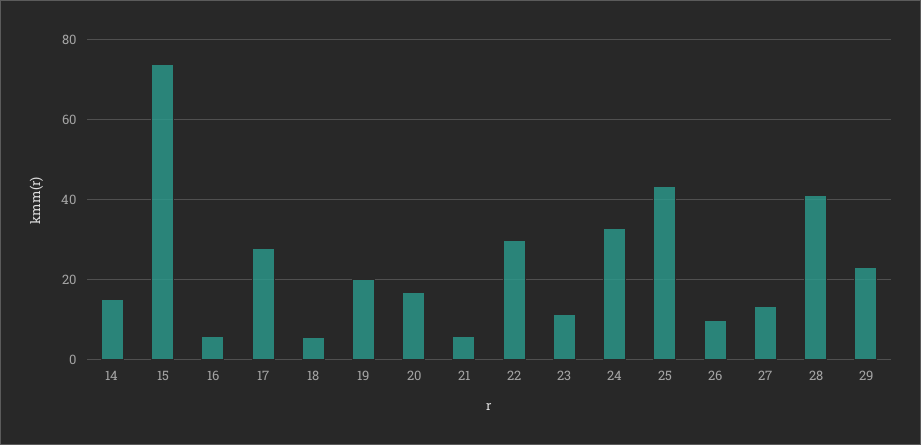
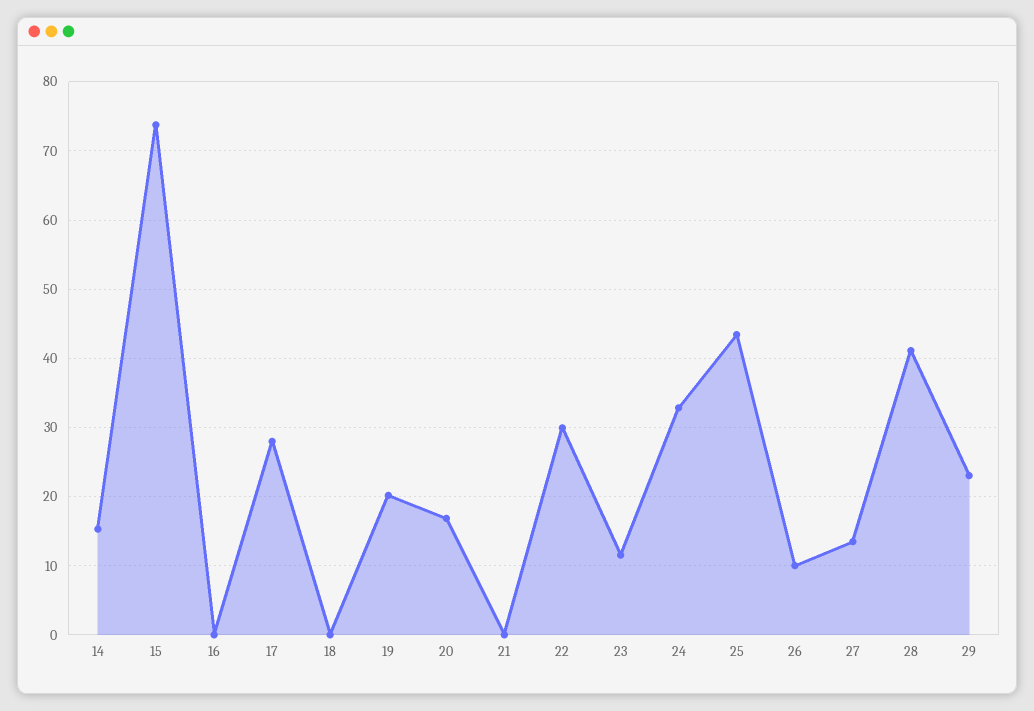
  {
    "14": 15,
    "15": 74,
-   "16": 6,
+   "16": 0,
    "17": 28,
-   "18": 6,
+   "18": 0,
    "19": 20,
    "20": 17,
-   "21": 6,
+   "21": 0,
    "22": 30,
    "23": 12,
    "24": 33,
    "25": 43,
    "26": 10,
    "27": 13,
    "28": 41,
    "29": 23
  }

